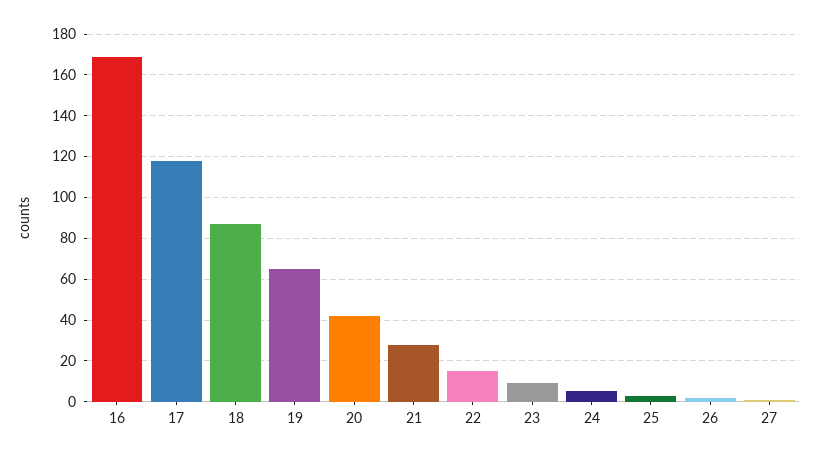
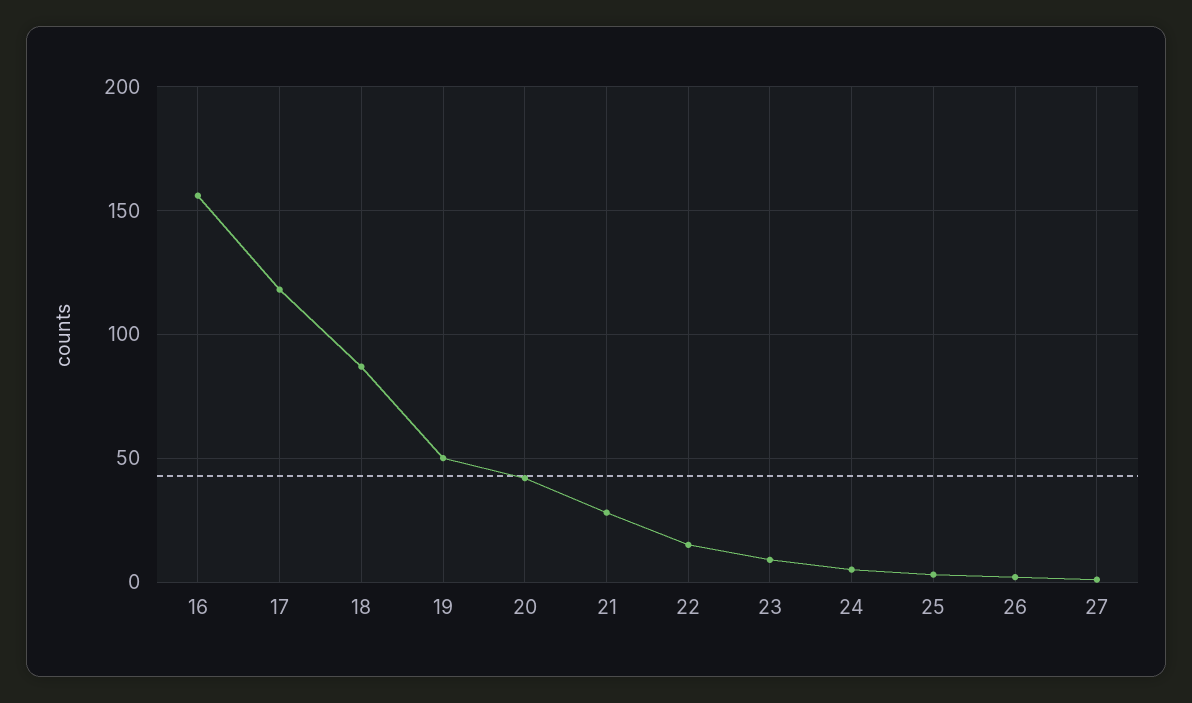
  {
-   "16": 170,
+   "16": 155,
    "17": 120,
    "18": 85,
-   "19": 65,
+   "19": 50,
    "20": 40,
    "21": 30,
    "22": 15,
    "23": 10,
    "24": 5,
    "25": 5,
    "26": 0,
    "27": 0
  }

